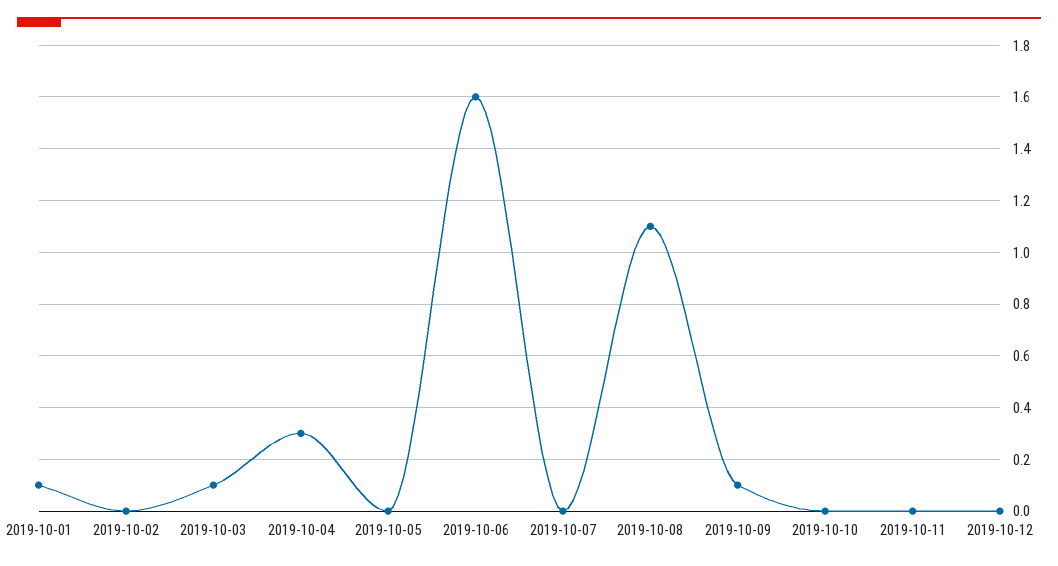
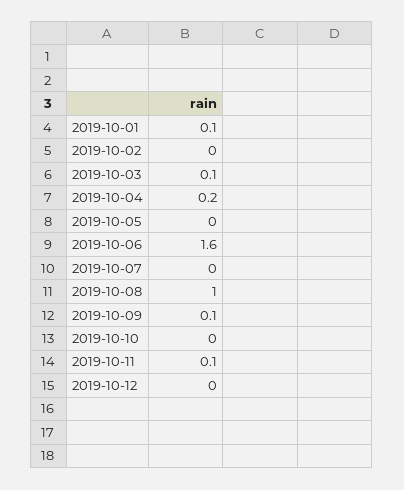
  {
    "2019-10-01": 0.1,
    "2019-10-02": 0,
    "2019-10-03": 0.1,
-   "2019-10-04": 0.3,
+   "2019-10-04": 0.2,
    "2019-10-05": 0,
    "2019-10-06": 1.6,
    "2019-10-07": 0,
-   "2019-10-08": 1.1,
+   "2019-10-08": 1,
    "2019-10-09": 0.1,
    "2019-10-10": 0,
-   "2019-10-11": 0,
+   "2019-10-11": 0.1,
    "2019-10-12": 0
  }

